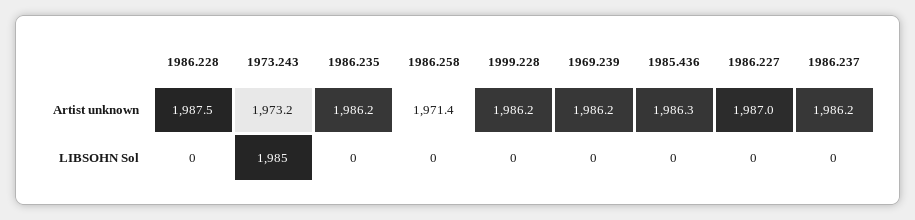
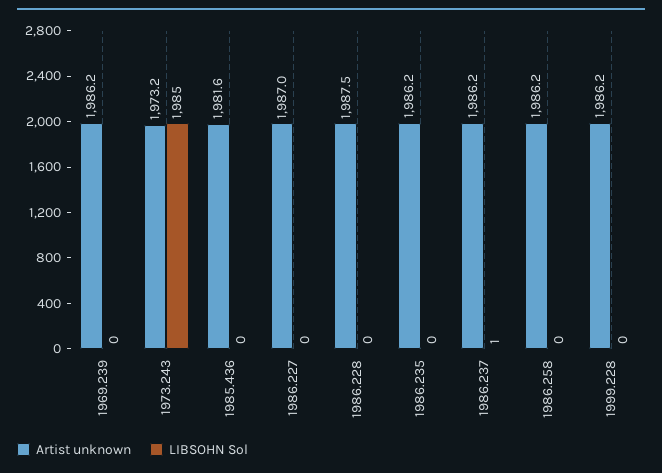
  {
    "Artist unknown": {
      "1986.228": 1987.5,
      "1973.243": 1973.2,
      "1986.235": 1986.2,
-     "1986.258": 1971.4,
+     "1986.258": 1986.2,
      "1999.228": 1986.2,
      "1969.239": 1986.2,
-     "1985.436": 1986.3,
+     "1985.436": 1981.6,
      "1986.227": 1987,
      "1986.237": 1986.2
    },
    "LIBSOHN Sol": {
      "1986.228": 0,
      "1973.243": 1985,
      "1986.235": 0,
      "1986.258": 0,
      "1999.228": 0,
      "1969.239": 0,
      "1985.436": 0,
      "1986.227": 0,
-     "1986.237": 0
+     "1986.237": 1
    }
  }

